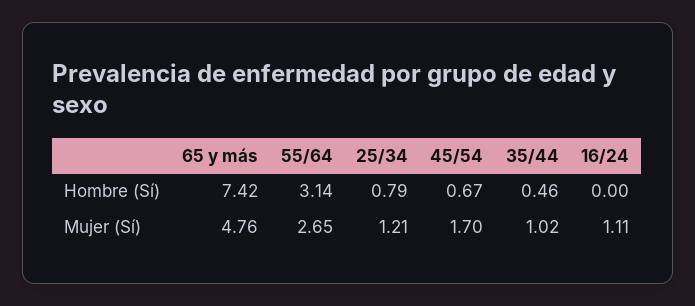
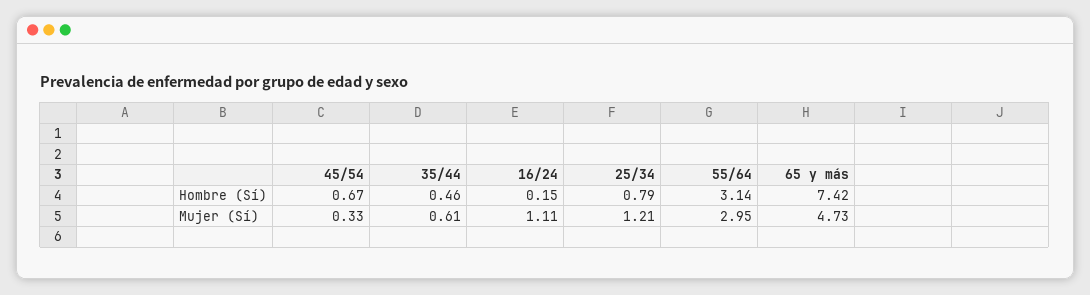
  {
    "65 y más": {
      "Hombre (Sí)": 7.42,
-     "Mujer (Sí)": 4.76
+     "Mujer (Sí)": 4.73
    },
    "55/64": {
      "Hombre (Sí)": 3.14,
-     "Mujer (Sí)": 2.65
+     "Mujer (Sí)": 2.95
    },
    "25/34": {
      "Hombre (Sí)": 0.79,
      "Mujer (Sí)": 1.21
    },
    "45/54": {
      "Hombre (Sí)": 0.67,
-     "Mujer (Sí)": 1.7
+     "Mujer (Sí)": 0.33
    },
    "35/44": {
      "Hombre (Sí)": 0.46,
-     "Mujer (Sí)": 1.02
+     "Mujer (Sí)": 0.61
    },
    "16/24": {
-     "Hombre (Sí)": 0,
+     "Hombre (Sí)": 0.15,
      "Mujer (Sí)": 1.11
    }
  }

